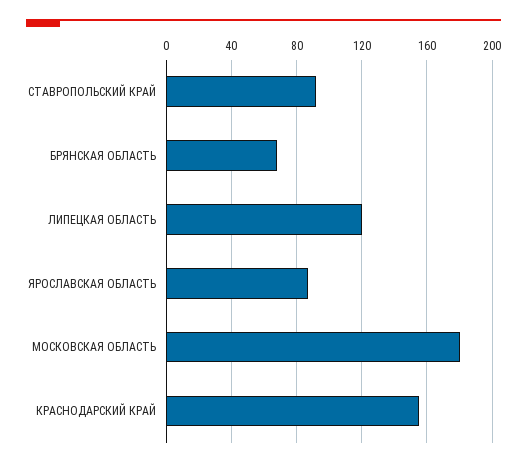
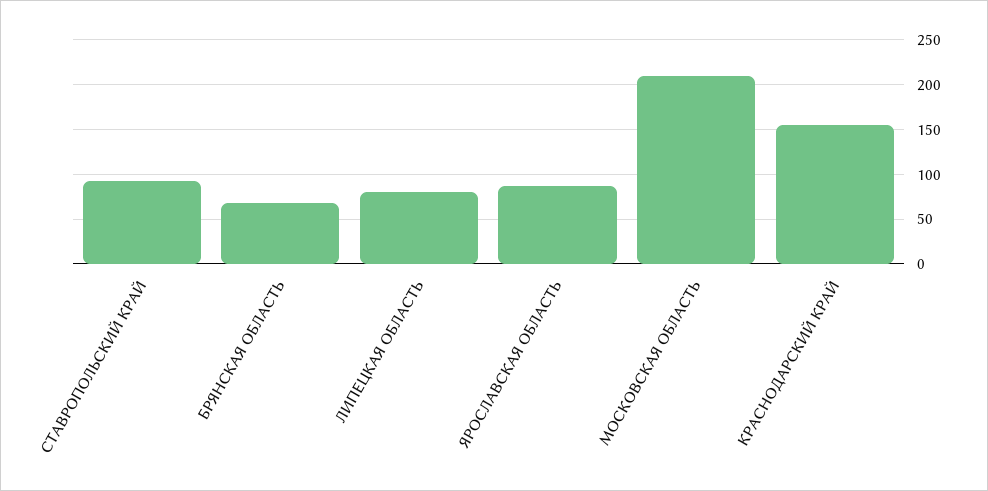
  {
    "СТАВРОПОЛЬСКИЙ КРАЙ": 90,
    "БРЯНСКАЯ ОБЛАСТЬ": 70,
-   "ЛИПЕЦКАЯ ОБЛАСТЬ": 120,
+   "ЛИПЕЦКАЯ ОБЛАСТЬ": 80,
    "ЯРОСЛАВСКАЯ ОБЛАСТЬ": 85,
-   "МОСКОВСКАЯ ОБЛАСТЬ": 180,
+   "МОСКОВСКАЯ ОБЛАСТЬ": 210,
    "КРАСНОДАРСКИЙ КРАЙ": 155
  }

